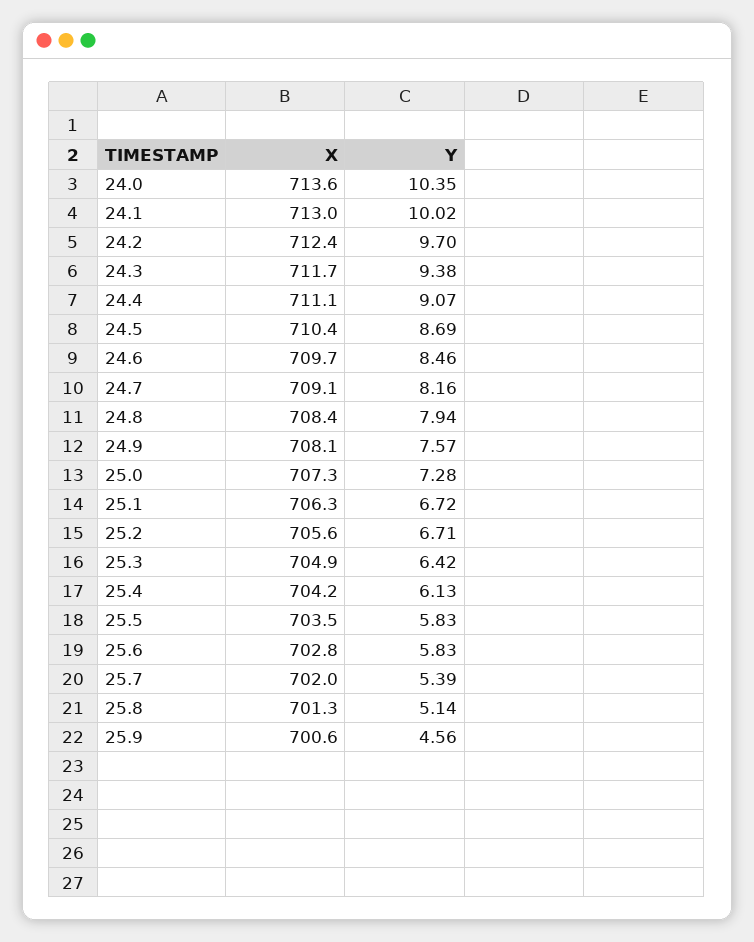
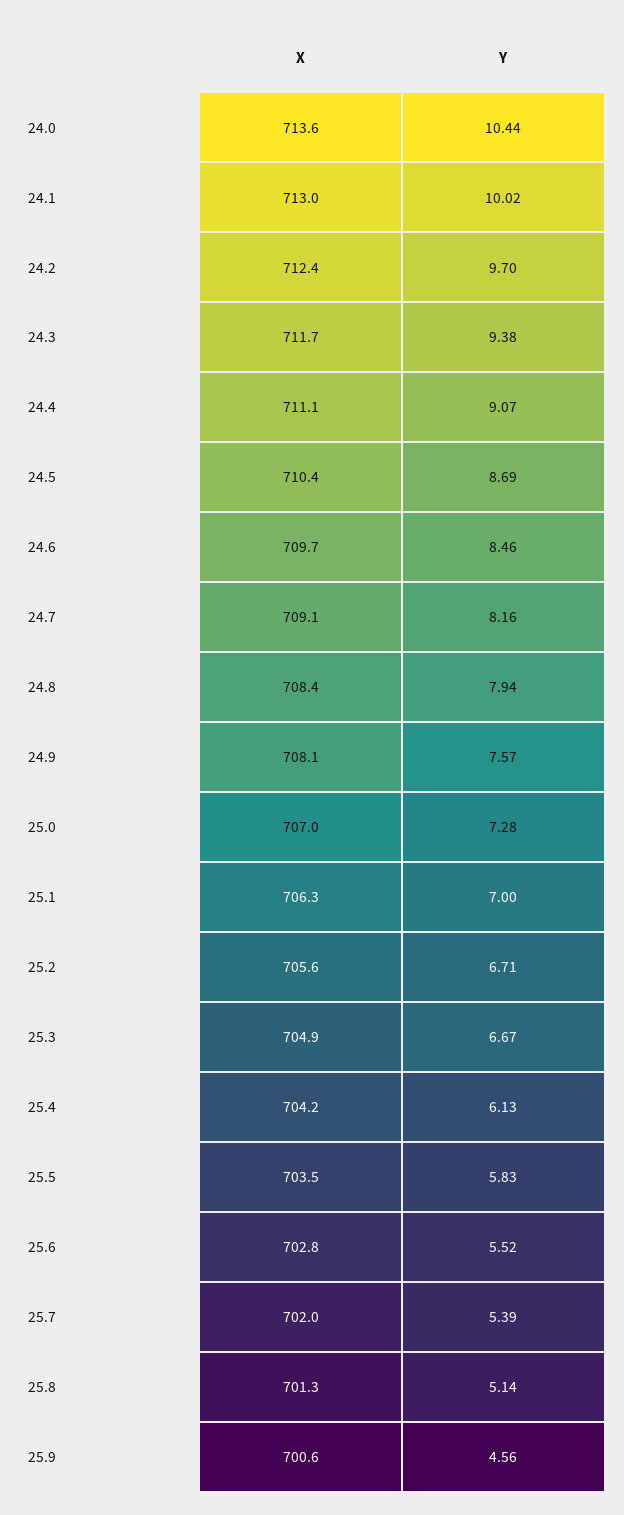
  {
    "X": {
      "24.0": 713.6,
      "24.1": 713,
      "24.2": 712.4,
      "24.3": 711.7,
      "24.4": 711.1,
      "24.5": 710.4,
      "24.6": 709.7,
      "24.7": 709.1,
      "24.8": 708.4,
      "24.9": 708.1,
-     "25.0": 707.3,
+     "25.0": 707,
      "25.1": 706.3,
      "25.2": 705.6,
      "25.3": 704.9,
      "25.4": 704.2,
      "25.5": 703.5,
      "25.6": 702.8,
      "25.7": 702,
      "25.8": 701.3,
      "25.9": 700.6
    },
    "Y": {
-     "24.0": 10.35,
+     "24.0": 10.44,
      "24.1": 10.02,
      "24.2": 9.7,
      "24.3": 9.38,
      "24.4": 9.07,
      "24.5": 8.69,
      "24.6": 8.46,
      "24.7": 8.16,
      "24.8": 7.94,
      "24.9": 7.57,
      "25.0": 7.28,
-     "25.1": 6.72,
+     "25.1": 7,
      "25.2": 6.71,
-     "25.3": 6.42,
+     "25.3": 6.67,
      "25.4": 6.13,
      "25.5": 5.83,
-     "25.6": 5.83,
+     "25.6": 5.52,
      "25.7": 5.39,
      "25.8": 5.14,
      "25.9": 4.56
    }
  }

